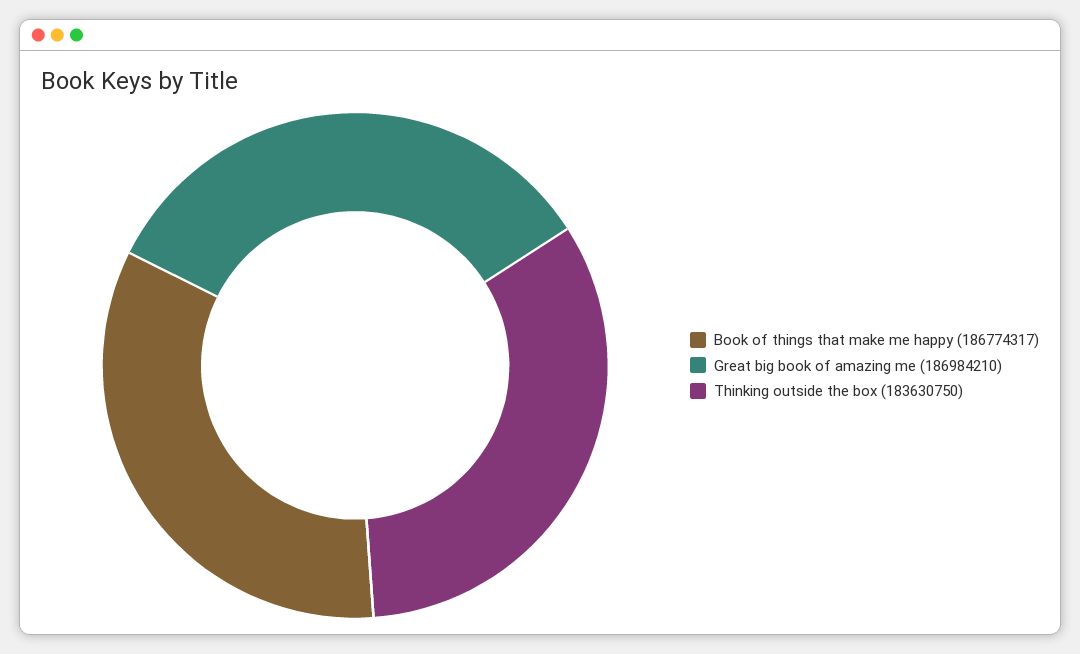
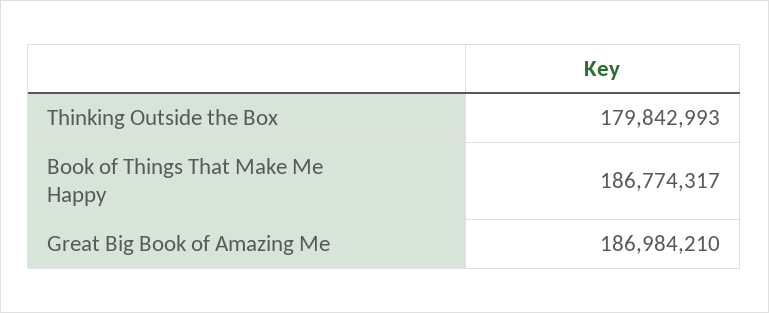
  {
    "Book of things that make me happy": 186774317,
    "Great big book of amazing me": 186984210,
-   "Thinking outside the box": 183630750
+   "Thinking outside the box": 179842993
  }

